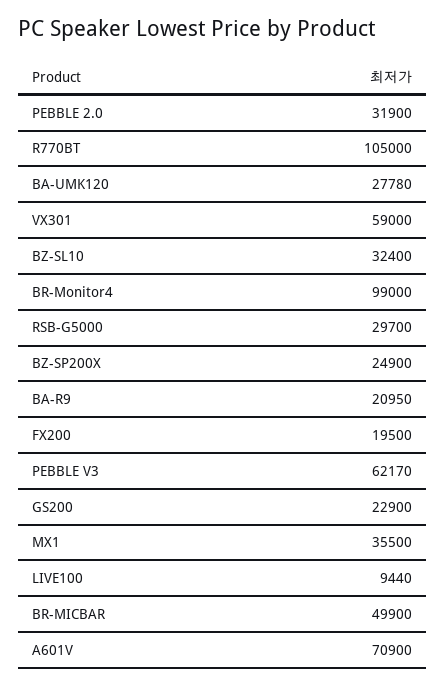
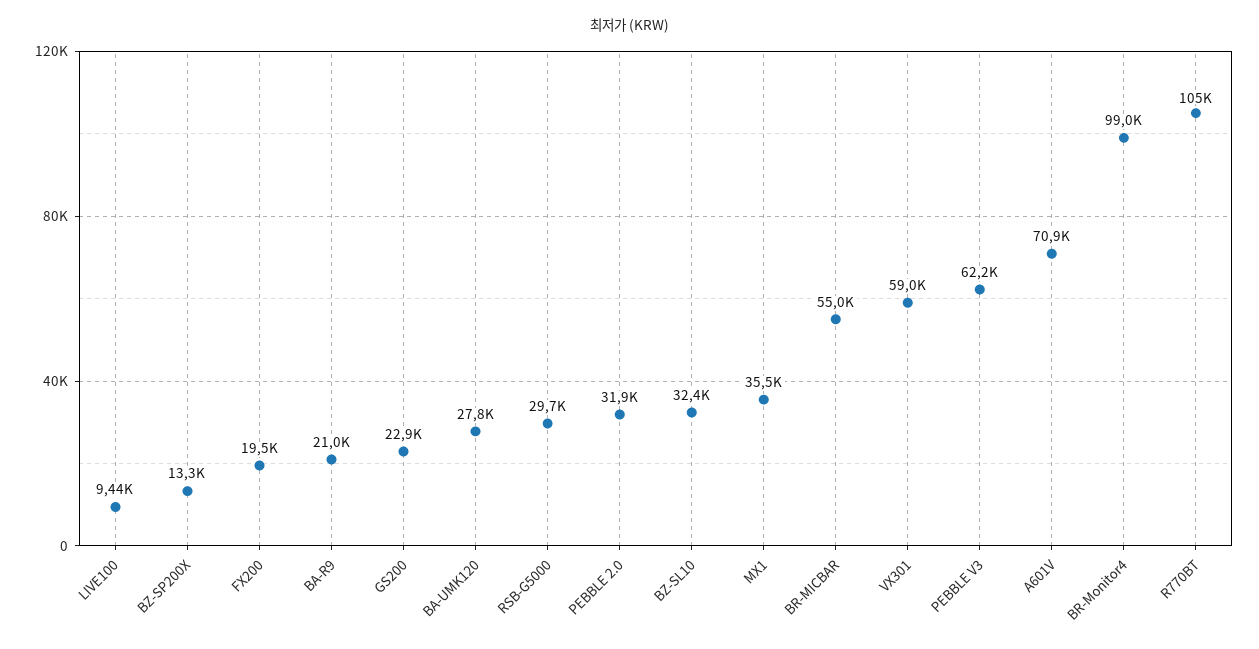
  {
    "PEBBLE 2.0": 31900,
    "R770BT": 105000,
    "BA-UMK120": 27780,
    "VX301": 59000,
    "BZ-SL10": 32400,
    "BR-Monitor4": 99000,
    "RSB-G5000": 29700,
-   "BZ-SP200X": 24900,
+   "BZ-SP200X": 13300,
    "BA-R9": 20950,
    "FX200": 19500,
    "PEBBLE V3": 62170,
    "GS200": 22900,
    "MX1": 35500,
    "LIVE100": 9440,
-   "BR-MICBAR": 49900,
+   "BR-MICBAR": 55000,
    "A601V": 70900
  }

